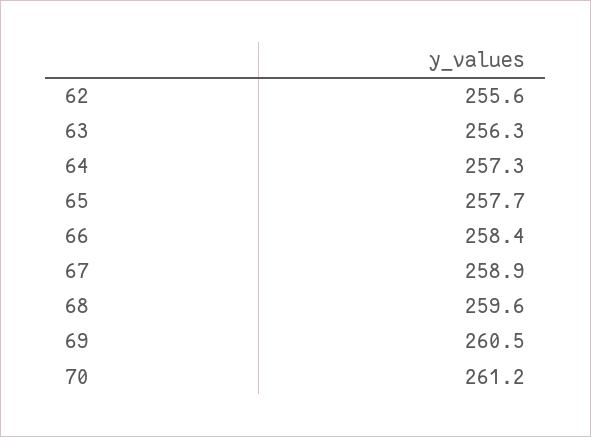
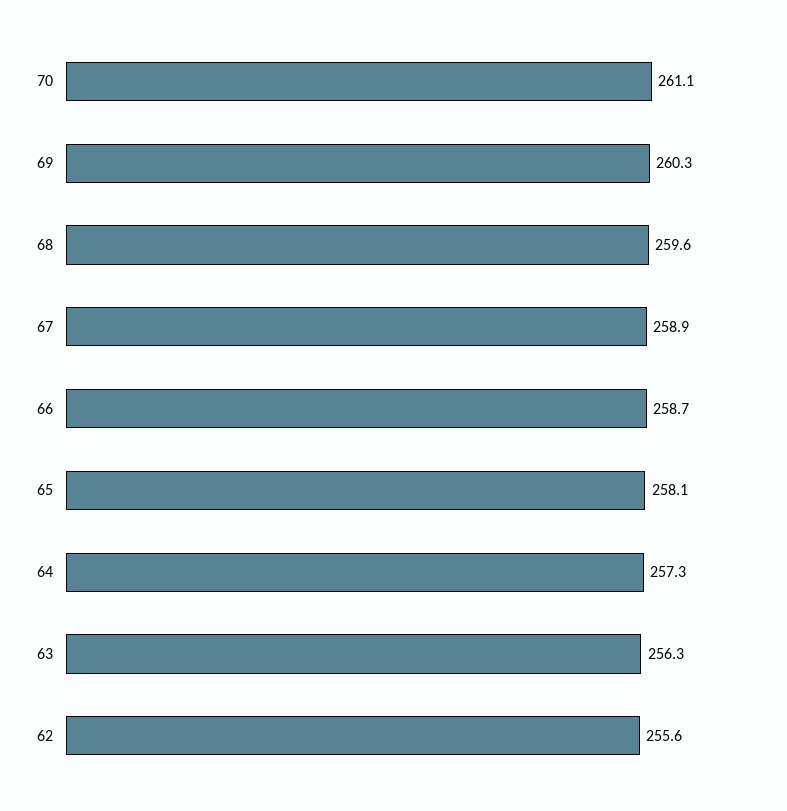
  {
    "62": 255.6,
    "63": 256.3,
    "64": 257.3,
-   "65": 257.7,
+   "65": 258.1,
-   "66": 258.4,
+   "66": 258.7,
    "67": 258.9,
    "68": 259.6,
-   "69": 260.5,
+   "69": 260.3,
-   "70": 261.2
+   "70": 261.1
  }

